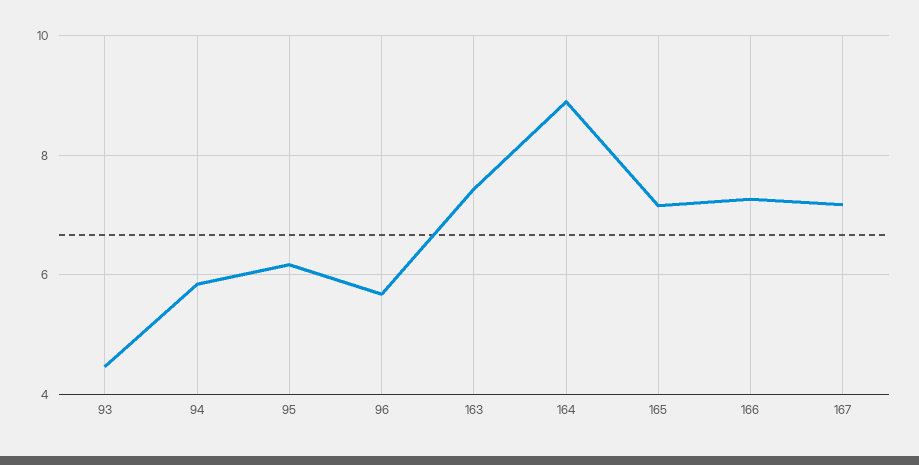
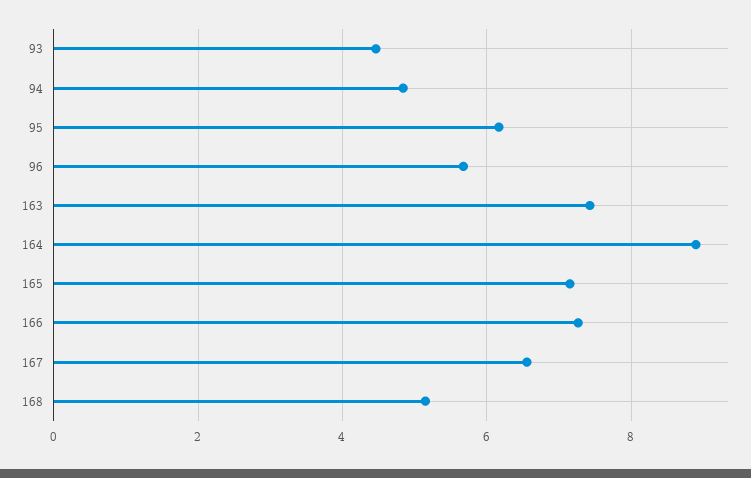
  {
    "93": 4.4,
-   "94": 5.8,
+   "94": 4.8,
    "95": 6.2,
    "96": 5.6,
    "163": 7.4,
    "164": 8.8,
    "165": 7.2,
    "166": 7.2,
-   "167": 7.2
+   "167": 6.6,
+   "168": 5.2
  }

